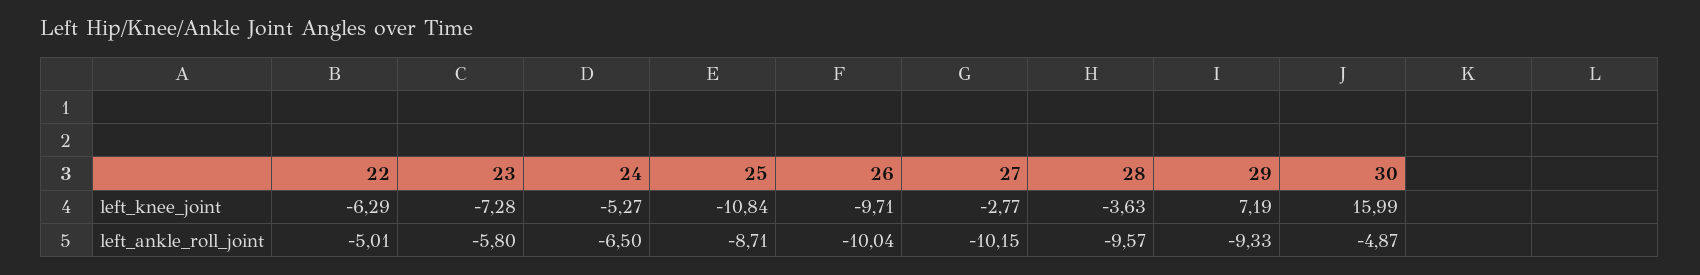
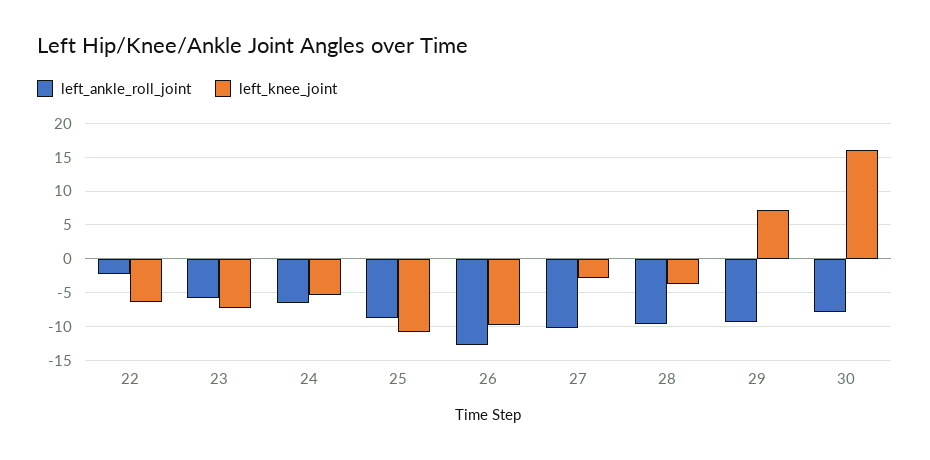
  {
    "left_knee_joint": {
      "22": -6.29,
      "23": -7.28,
      "24": -5.27,
      "25": -10.84,
      "26": -9.71,
      "27": -2.77,
      "28": -3.63,
      "29": 7.19,
      "30": 15.99
    },
    "left_ankle_roll_joint": {
-     "22": -5.01,
+     "22": -2,
      "23": -5.8,
      "24": -6.5,
      "25": -8.71,
-     "26": -10.04,
+     "26": -13,
      "27": -10.15,
      "28": -9.57,
      "29": -9.33,
-     "30": -4.87
+     "30": -8
    }
  }

